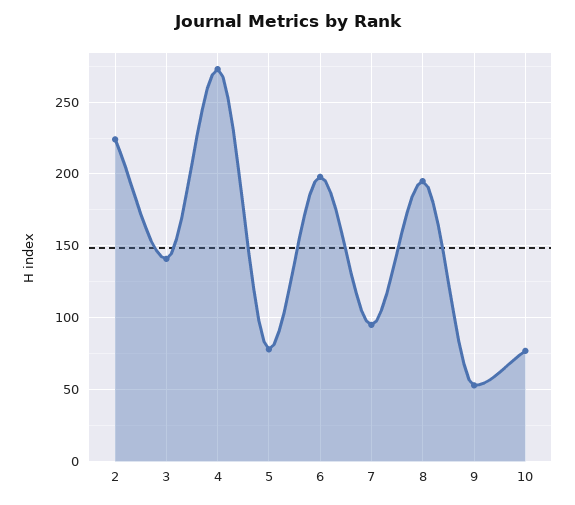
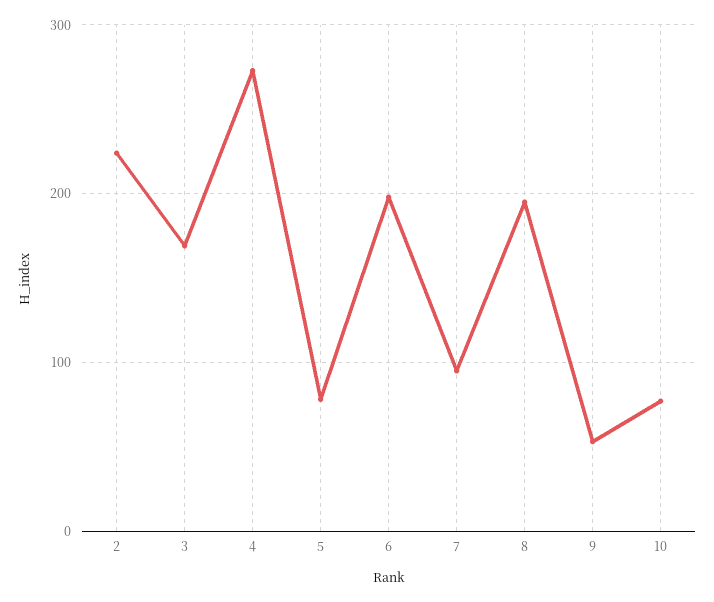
  {
    "2": 225,
-   "3": 140,
+   "3": 170,
    "4": 275,
    "5": 80,
    "6": 200,
    "7": 95,
    "8": 195,
    "9": 55,
    "10": 75
  }

